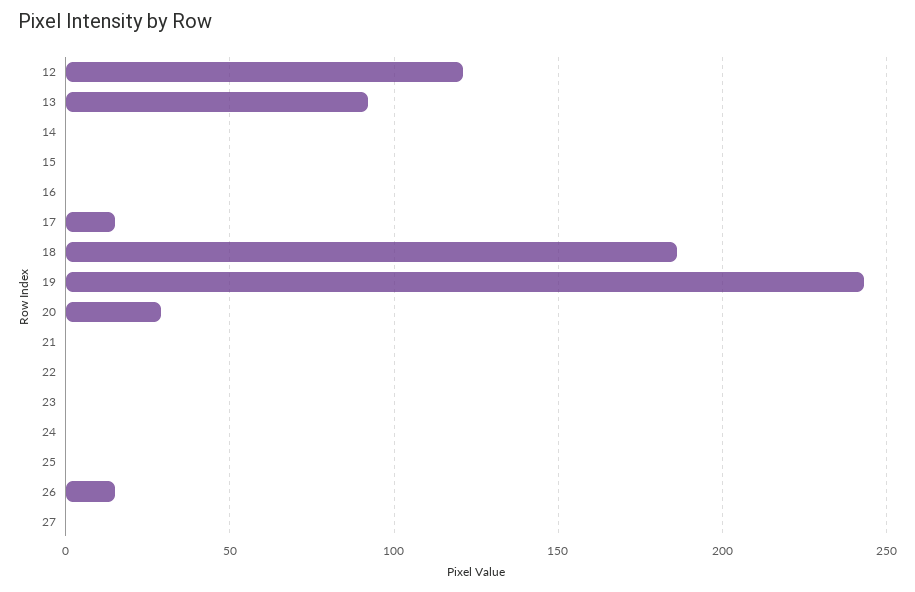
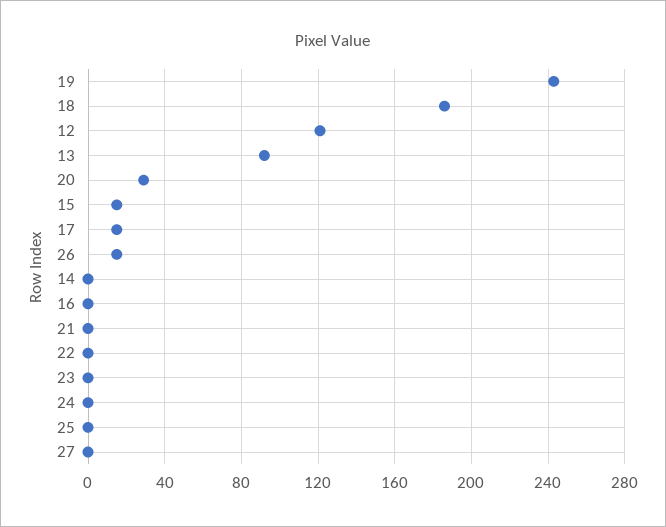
  {
    "12": 120,
    "13": 90,
    "14": 0,
-   "15": 0,
+   "15": 15,
    "16": 0,
    "17": 15,
    "18": 185,
    "19": 245,
    "20": 30,
    "21": 0,
    "22": 0,
    "23": 0,
    "24": 0,
    "25": 0,
    "26": 15,
    "27": 0
  }

